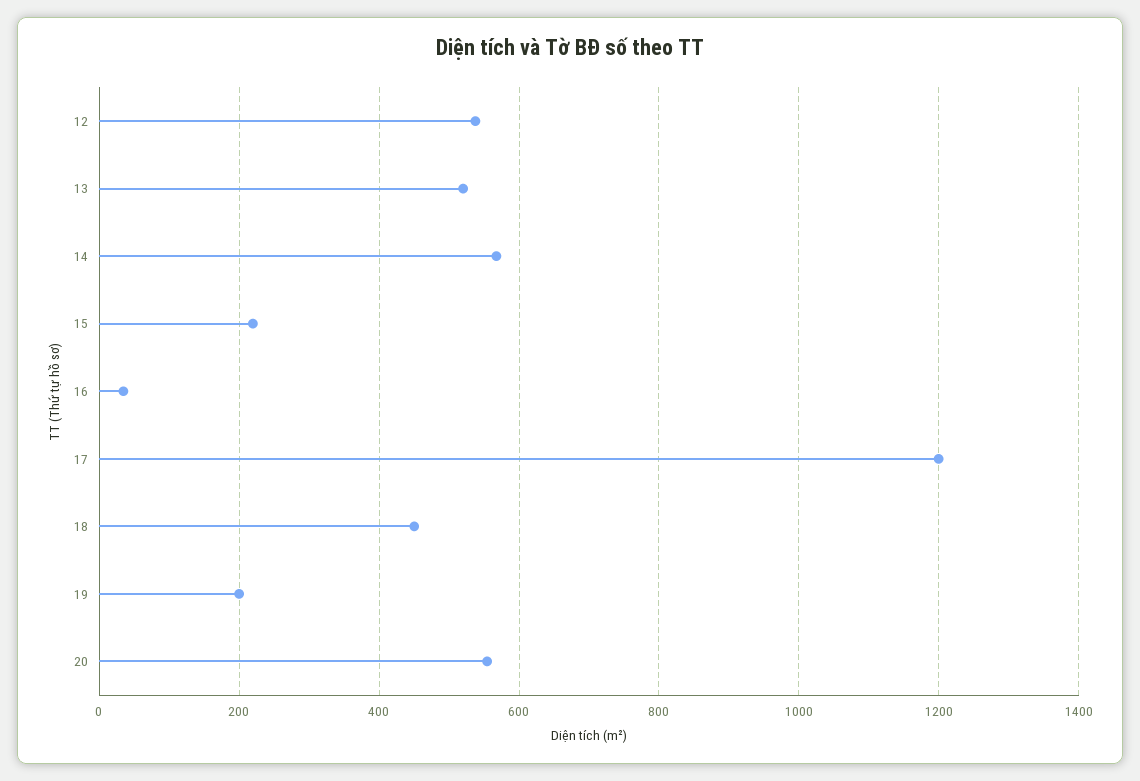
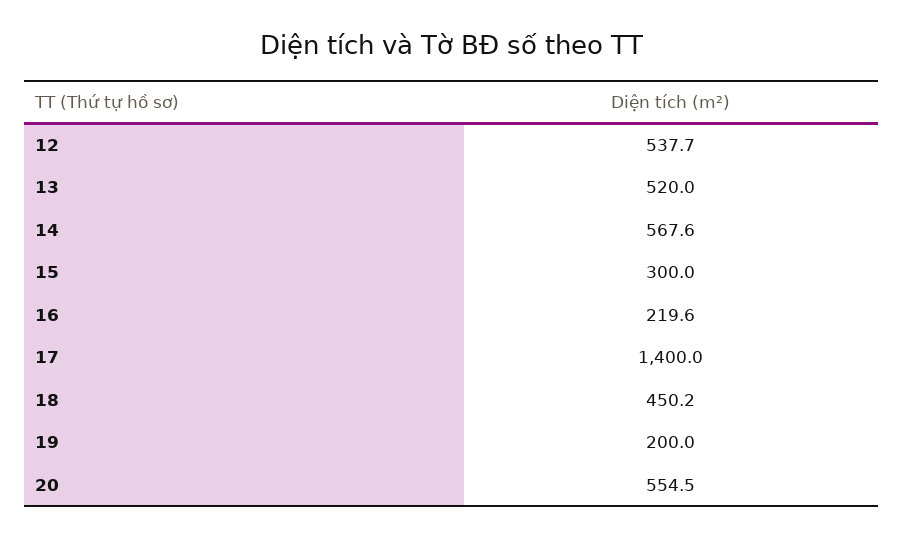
  {
    "12": 537.7,
    "13": 520,
    "14": 567.6,
-   "15": 220,
+   "15": 300,
-   "16": 40,
+   "16": 219.6,
-   "17": 1200,
+   "17": 1400,
    "18": 450.2,
    "19": 200,
    "20": 554.5
  }

